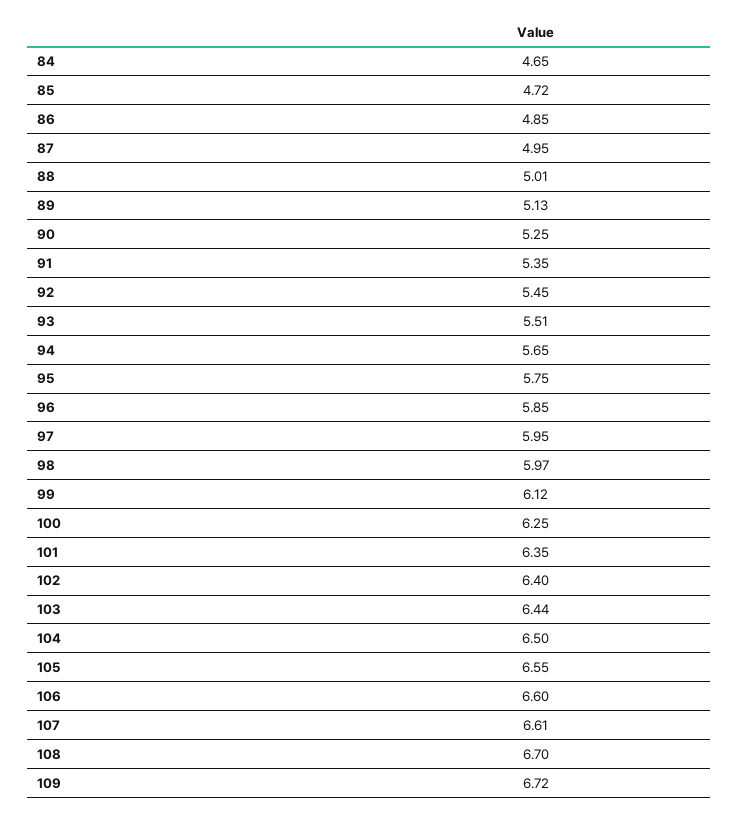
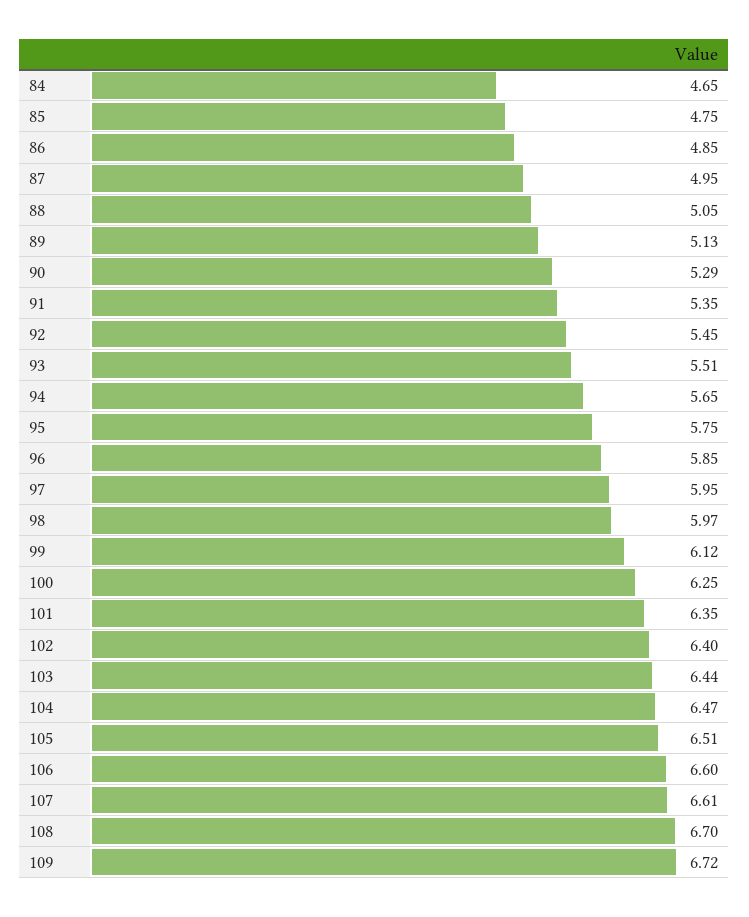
  {
    "84": 4.65,
-   "85": 4.72,
+   "85": 4.75,
    "86": 4.85,
    "87": 4.95,
-   "88": 5.01,
+   "88": 5.05,
    "89": 5.13,
-   "90": 5.25,
+   "90": 5.29,
    "91": 5.35,
    "92": 5.45,
    "93": 5.51,
    "94": 5.65,
    "95": 5.75,
    "96": 5.85,
    "97": 5.95,
    "98": 5.97,
    "99": 6.12,
    "100": 6.25,
    "101": 6.35,
    "102": 6.4,
    "103": 6.44,
-   "104": 6.5,
+   "104": 6.47,
-   "105": 6.55,
+   "105": 6.51,
    "106": 6.6,
    "107": 6.61,
    "108": 6.7,
    "109": 6.72
  }

